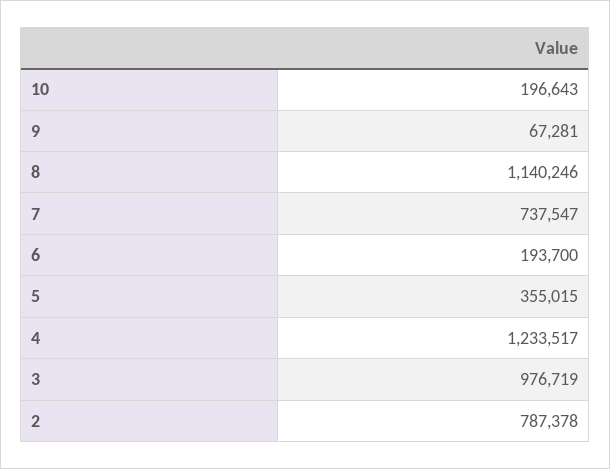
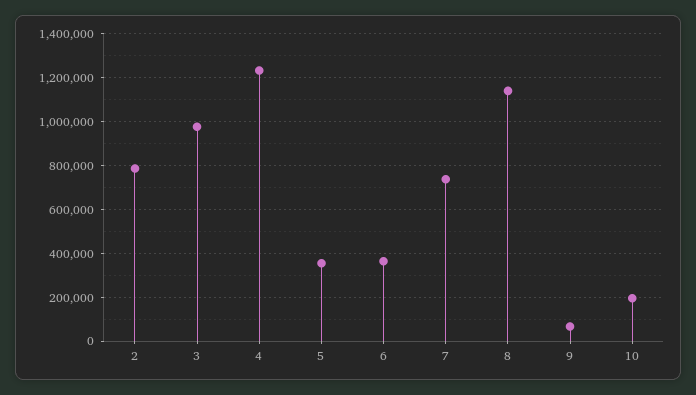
  {
    "10": 196643,
    "9": 67281,
    "8": 1140246,
    "7": 737547,
-   "6": 193700,
+   "6": 350000,
    "5": 355015,
    "4": 1233517,
    "3": 976719,
    "2": 787378
  }

